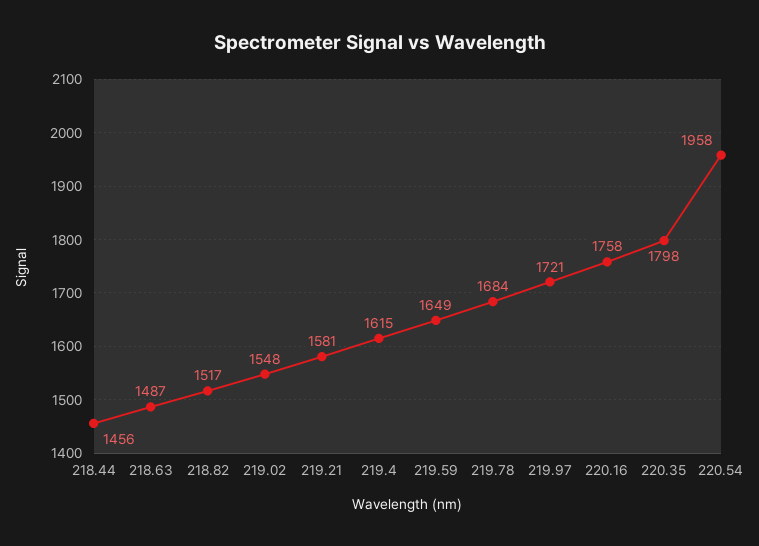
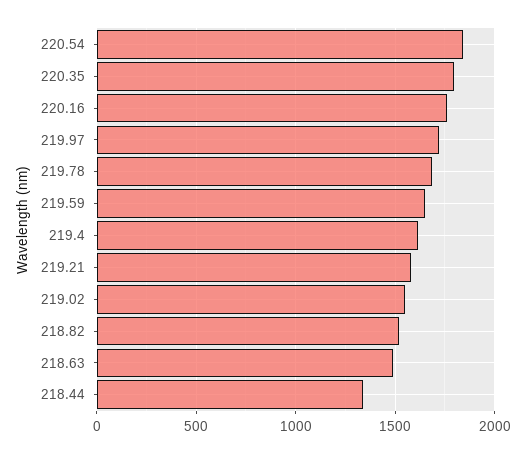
  {
-   "218.44": 1456,
+   "218.44": 1350,
    "218.63": 1487,
    "218.82": 1517,
    "219.02": 1548,
    "219.21": 1581,
    "219.4": 1615,
    "219.59": 1649,
    "219.78": 1684,
    "219.97": 1721,
    "220.16": 1758,
    "220.35": 1798,
-   "220.54": 1958
+   "220.54": 1850
  }

